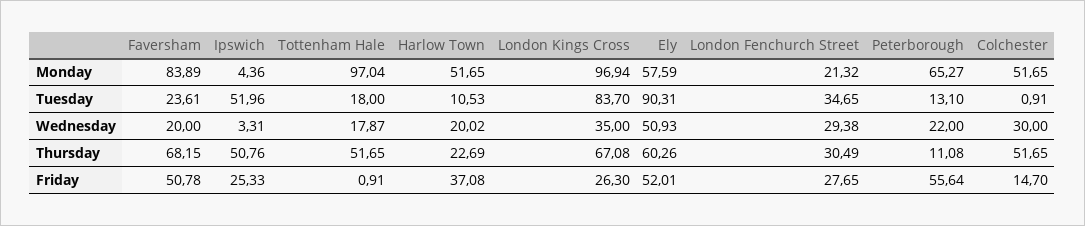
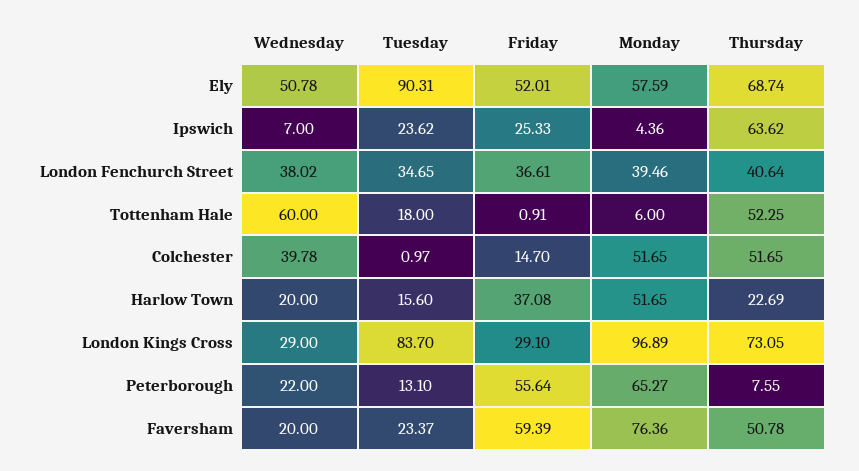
  {
    "Faversham": {
-     "Monday": 83.89,
+     "Monday": 76.36,
-     "Tuesday": 23.61,
+     "Tuesday": 23.37,
      "Wednesday": 20,
-     "Thursday": 68.15,
+     "Thursday": 50.78,
-     "Friday": 50.78
+     "Friday": 59.39
    },
    "Ipswich": {
      "Monday": 4.36,
-     "Tuesday": 51.96,
+     "Tuesday": 23.62,
-     "Wednesday": 3.31,
+     "Wednesday": 7,
-     "Thursday": 50.76,
+     "Thursday": 63.62,
      "Friday": 25.33
    },
    "Tottenham Hale": {
-     "Monday": 97.04,
+     "Monday": 6,
      "Tuesday": 18,
-     "Wednesday": 17.87,
+     "Wednesday": 60,
-     "Thursday": 51.65,
+     "Thursday": 52.25,
      "Friday": 0.91
    },
    "Harlow Town": {
      "Monday": 51.65,
-     "Tuesday": 10.53,
+     "Tuesday": 15.6,
-     "Wednesday": 20.02,
+     "Wednesday": 20,
      "Thursday": 22.69,
      "Friday": 37.08
    },
    "London Kings Cross": {
-     "Monday": 96.94,
+     "Monday": 96.89,
      "Tuesday": 83.7,
-     "Wednesday": 35,
+     "Wednesday": 29,
-     "Thursday": 67.08,
+     "Thursday": 73.05,
-     "Friday": 26.3
+     "Friday": 29.1
    },
    "Ely": {
      "Monday": 57.59,
      "Tuesday": 90.31,
-     "Wednesday": 50.93,
+     "Wednesday": 50.78,
-     "Thursday": 60.26,
+     "Thursday": 68.74,
      "Friday": 52.01
    },
    "London Fenchurch Street": {
-     "Monday": 21.32,
+     "Monday": 39.46,
      "Tuesday": 34.65,
-     "Wednesday": 29.38,
+     "Wednesday": 38.02,
-     "Thursday": 30.49,
+     "Thursday": 40.64,
-     "Friday": 27.65
+     "Friday": 36.61
    },
    "Peterborough": {
      "Monday": 65.27,
      "Tuesday": 13.1,
      "Wednesday": 22,
-     "Thursday": 11.08,
+     "Thursday": 7.55,
      "Friday": 55.64
    },
    "Colchester": {
      "Monday": 51.65,
-     "Tuesday": 0.91,
+     "Tuesday": 0.97,
-     "Wednesday": 30,
+     "Wednesday": 39.78,
      "Thursday": 51.65,
      "Friday": 14.7
    }
  }

